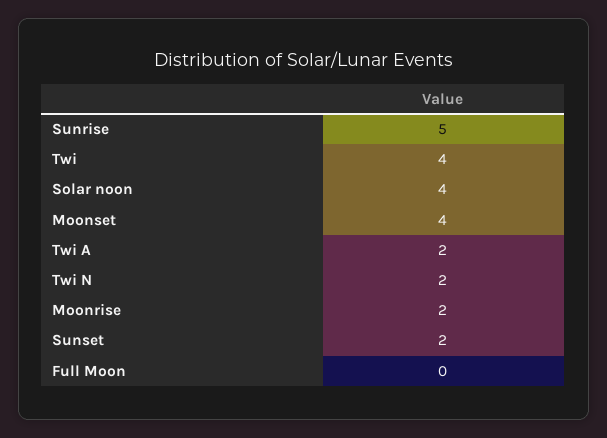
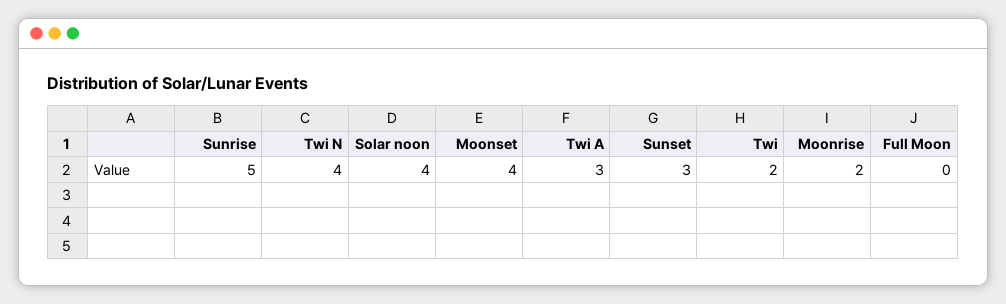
  {
    "Sunrise": 5,
-   "Twi": 4,
+   "Twi": 2,
    "Solar noon": 4,
    "Moonset": 4,
-   "Twi A": 2,
+   "Twi A": 3,
-   "Twi N": 2,
+   "Twi N": 4,
    "Moonrise": 2,
-   "Sunset": 2,
+   "Sunset": 3,
    "Full Moon": 0
  }

